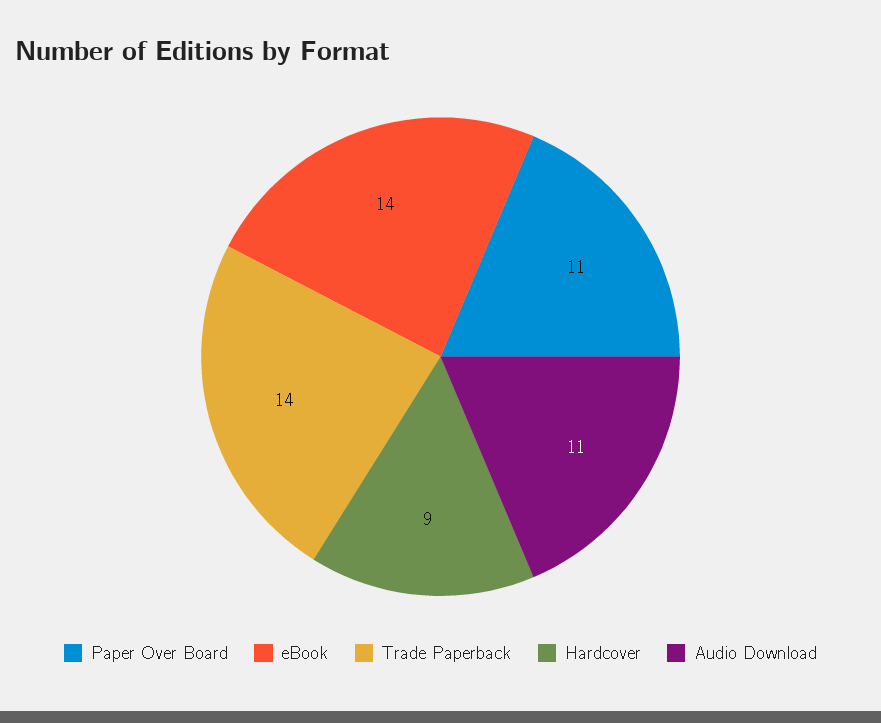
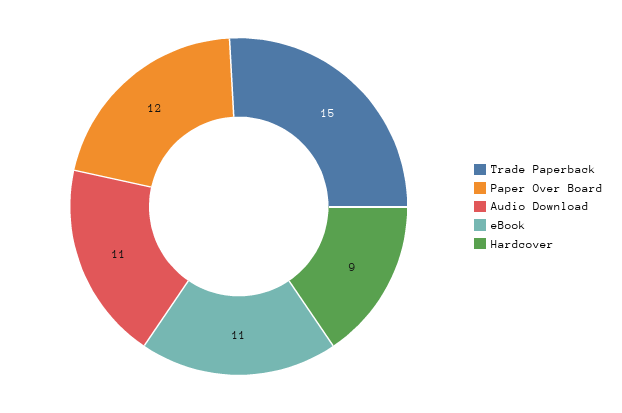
  {
-   "Paper Over Board": 11,
+   "Paper Over Board": 12,
-   "eBook": 14,
+   "eBook": 11,
-   "Trade Paperback": 14,
+   "Trade Paperback": 15,
    "Hardcover": 9,
    "Audio Download": 11
  }

